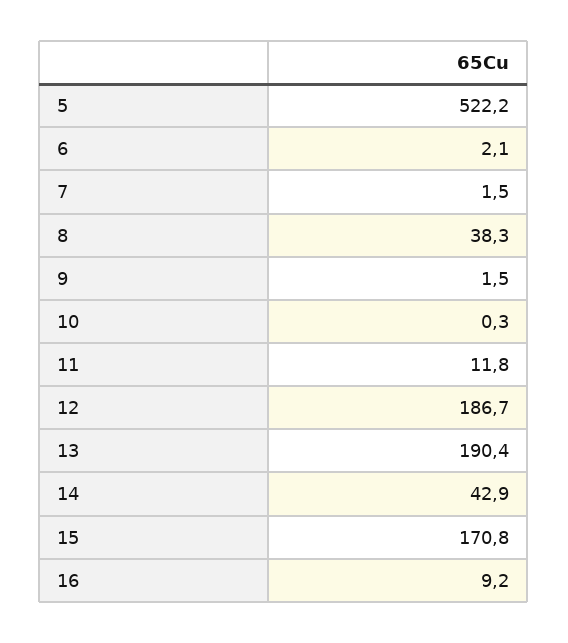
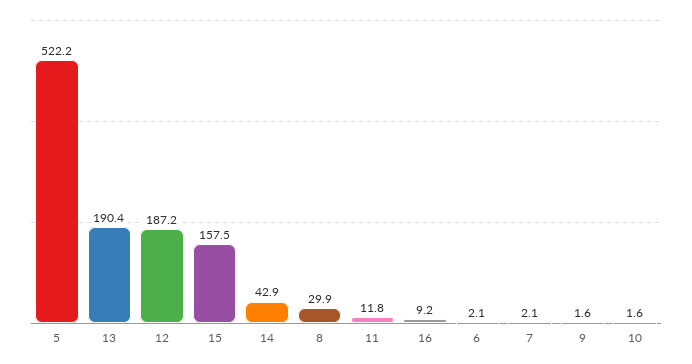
  {
    "5": 522.2,
    "6": 2.1,
-   "7": 1.5,
+   "7": 2.1,
-   "8": 38.3,
+   "8": 29.9,
-   "9": 1.5,
+   "9": 1.6,
-   "10": 0.3,
+   "10": 1.6,
    "11": 11.8,
-   "12": 186.7,
+   "12": 187.2,
    "13": 190.4,
    "14": 42.9,
-   "15": 170.8,
+   "15": 157.5,
    "16": 9.2
  }

